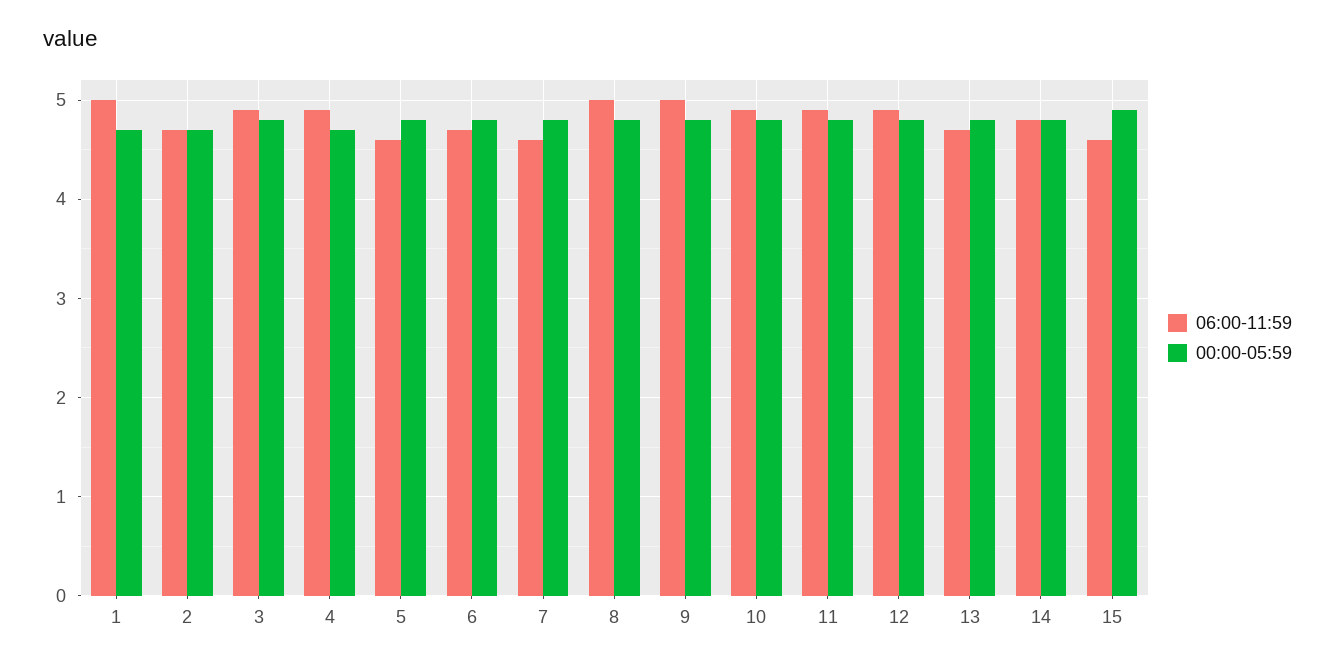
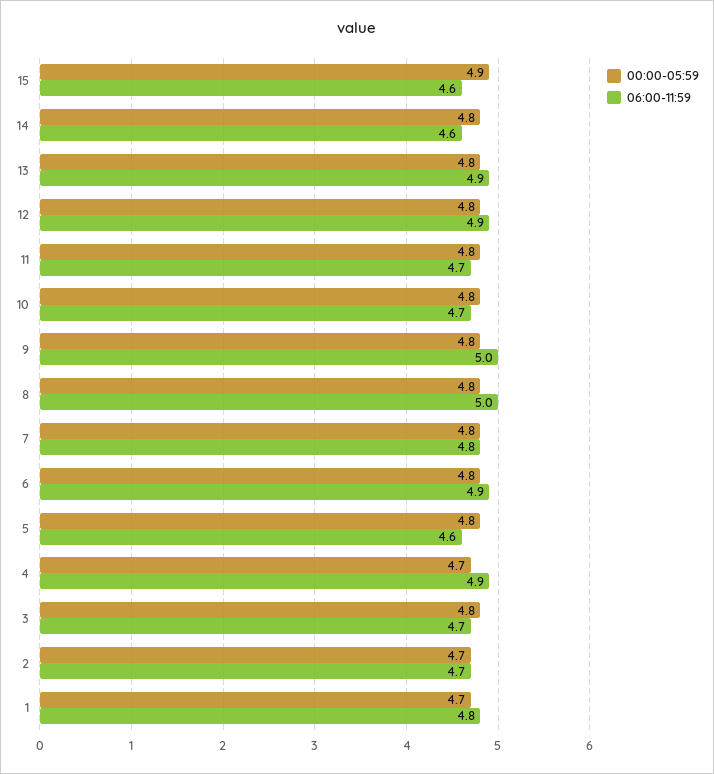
  {
    "06:00-11:59": {
-     "1": 5,
+     "1": 4.8,
      "2": 4.7,
-     "3": 4.9,
+     "3": 4.7,
      "4": 4.9,
      "5": 4.6,
-     "6": 4.7,
+     "6": 4.9,
-     "7": 4.6,
+     "7": 4.8,
      "8": 5,
      "9": 5,
-     "10": 4.9,
+     "10": 4.7,
-     "11": 4.9,
+     "11": 4.7,
      "12": 4.9,
-     "13": 4.7,
+     "13": 4.9,
-     "14": 4.8,
+     "14": 4.6,
      "15": 4.6
    },
    "00:00-05:59": {
      "1": 4.7,
      "2": 4.7,
      "3": 4.8,
      "4": 4.7,
      "5": 4.8,
      "6": 4.8,
      "7": 4.8,
      "8": 4.8,
      "9": 4.8,
      "10": 4.8,
      "11": 4.8,
      "12": 4.8,
      "13": 4.8,
      "14": 4.8,
      "15": 4.9
    }
  }

